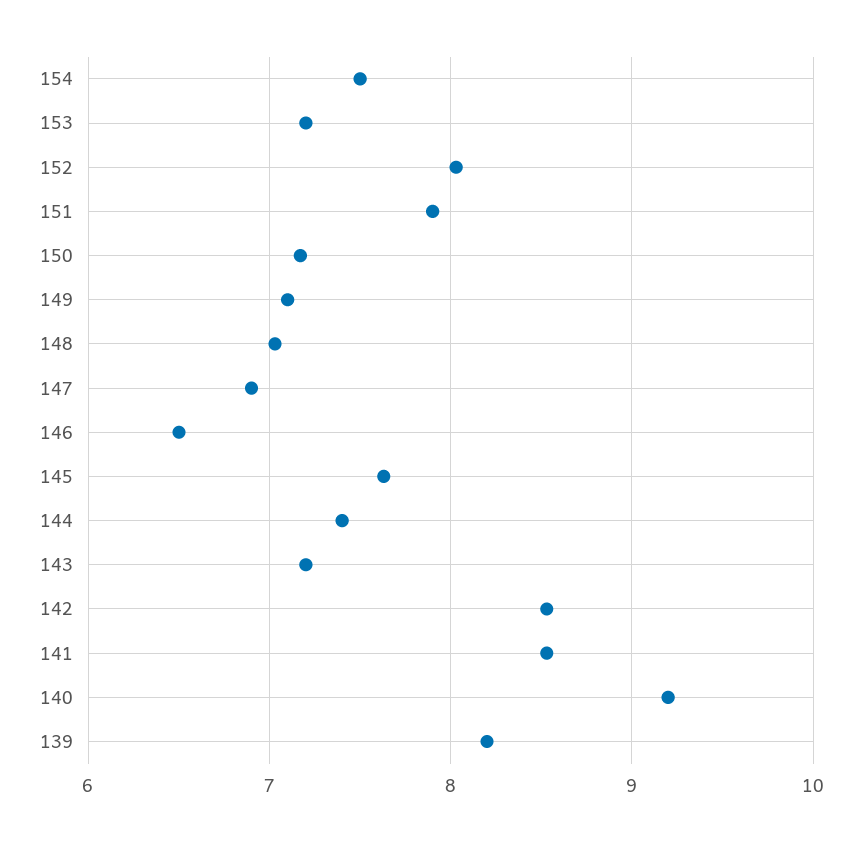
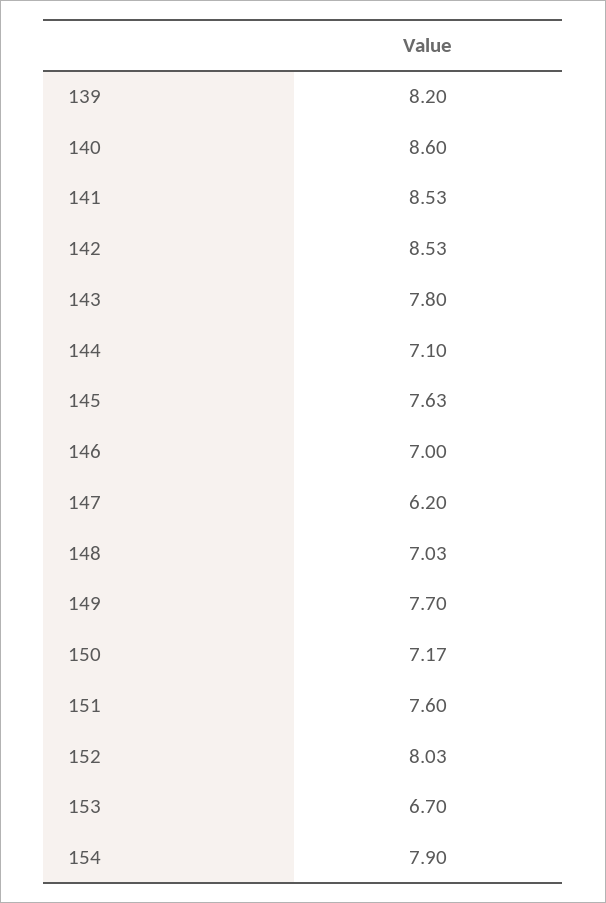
  {
-   "154": 7.5,
+   "154": 7.9,
-   "153": 7.2,
+   "153": 6.7,
    "152": 8.03,
-   "151": 7.9,
+   "151": 7.6,
    "150": 7.17,
-   "149": 7.1,
+   "149": 7.7,
    "148": 7.03,
-   "147": 6.9,
+   "147": 6.2,
-   "146": 6.5,
+   "146": 7,
    "145": 7.63,
-   "144": 7.4,
+   "144": 7.1,
-   "143": 7.2,
+   "143": 7.8,
    "142": 8.53,
    "141": 8.53,
-   "140": 9.2,
+   "140": 8.6,
    "139": 8.2
  }

